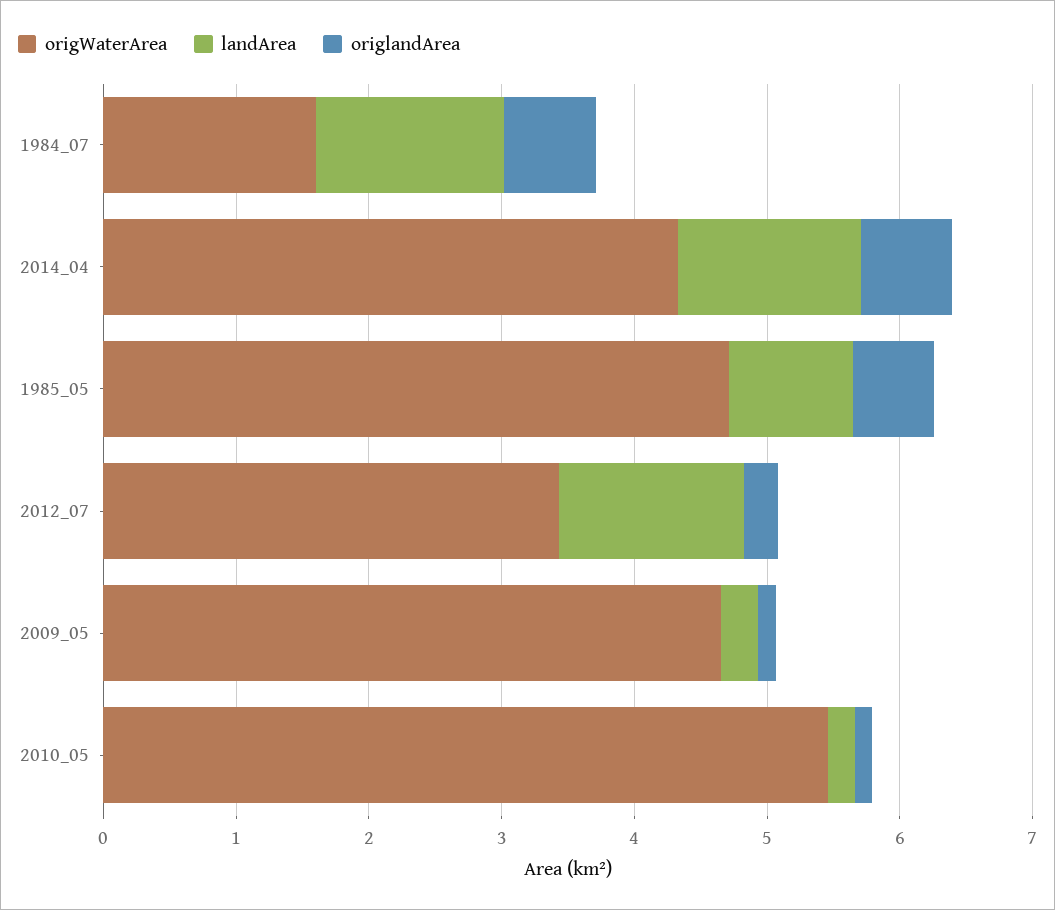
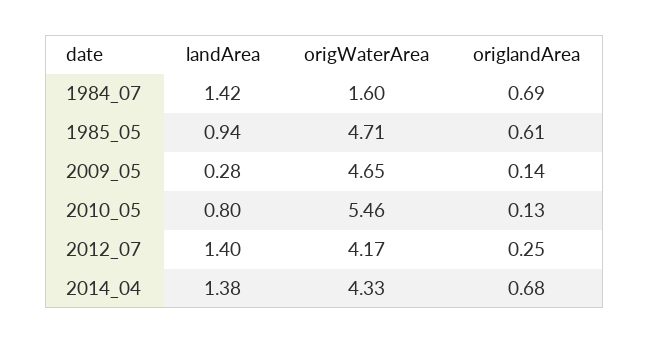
  {
    "origWaterArea": {
      "1984_07": 1.6,
      "2014_04": 4.33,
      "1985_05": 4.71,
-     "2012_07": 3.4,
+     "2012_07": 4.17,
      "2009_05": 4.65,
      "2010_05": 5.46
    },
    "landArea": {
      "1984_07": 1.42,
      "2014_04": 1.38,
      "1985_05": 0.94,
      "2012_07": 1.4,
      "2009_05": 0.28,
-     "2010_05": 0.2
+     "2010_05": 0.8
    },
    "origlandArea": {
      "1984_07": 0.69,
      "2014_04": 0.68,
      "1985_05": 0.61,
      "2012_07": 0.25,
      "2009_05": 0.14,
      "2010_05": 0.13
    }
  }

